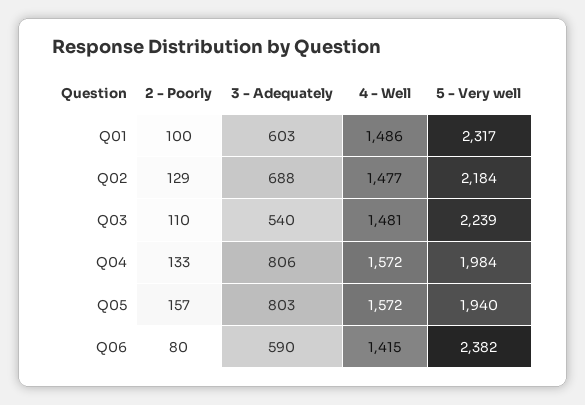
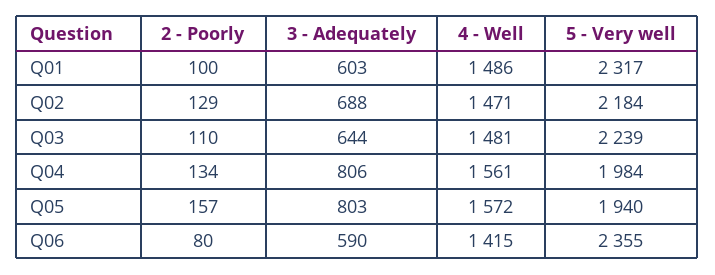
  {
    "2 - Poorly": {
      "Q01": 100,
      "Q02": 129,
      "Q03": 110,
-     "Q04": 133,
+     "Q04": 134,
      "Q05": 157,
      "Q06": 80
    },
    "3 - Adequately": {
      "Q01": 603,
      "Q02": 688,
-     "Q03": 540,
+     "Q03": 644,
      "Q04": 806,
      "Q05": 803,
      "Q06": 590
    },
    "4 - Well": {
      "Q01": 1486,
-     "Q02": 1477,
+     "Q02": 1471,
      "Q03": 1481,
-     "Q04": 1572,
+     "Q04": 1561,
      "Q05": 1572,
      "Q06": 1415
    },
    "5 - Very well": {
      "Q01": 2317,
      "Q02": 2184,
      "Q03": 2239,
      "Q04": 1984,
      "Q05": 1940,
-     "Q06": 2382
+     "Q06": 2355
    }
  }

